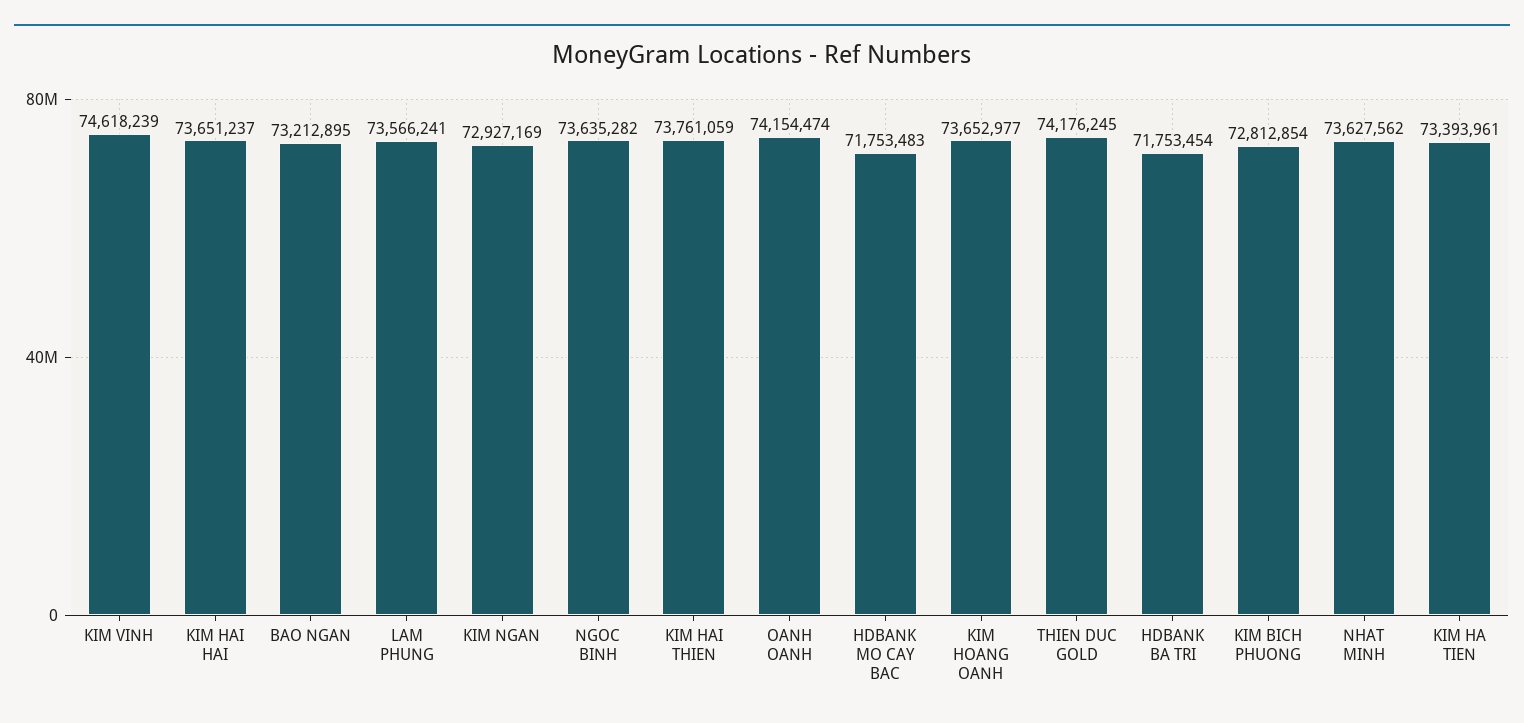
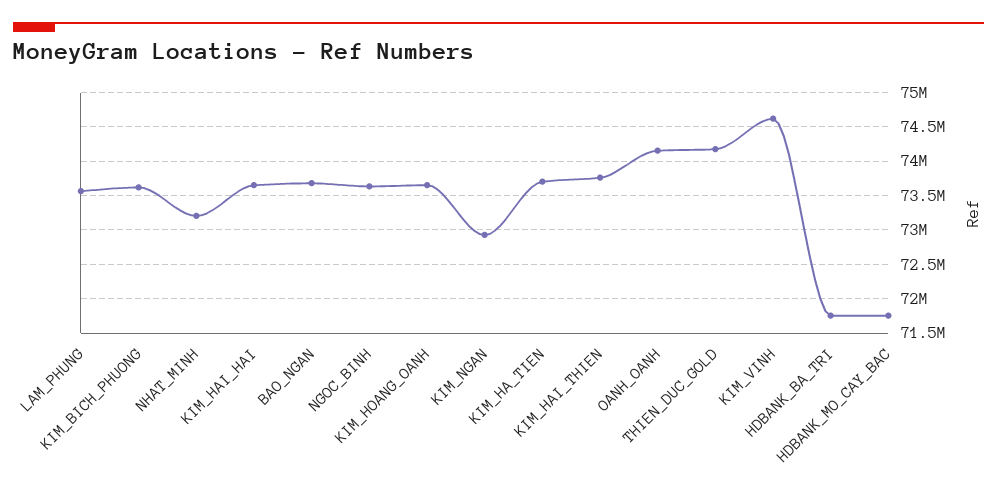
  {
    "KIM VINH": 74618239,
    "KIM HAI HAI": 73651237,
-   "BAO NGAN": 73212895,
+   "BAO NGAN": 73700000,
    "LAM PHUNG": 73566241,
    "KIM NGAN": 72927169,
    "NGOC BINH": 73635282,
    "KIM HAI THIEN": 73761059,
    "OANH OANH": 74154474,
    "HDBANK MO CAY BAC": 71753483,
    "KIM HOANG OANH": 73652977,
    "THIEN DUC GOLD": 74176245,
    "HDBANK BA TRI": 71753454,
-   "KIM BICH PHUONG": 72812854,
+   "KIM BICH PHUONG": 73600000,
-   "NHAT MINH": 73627562,
+   "NHAT MINH": 73200000,
-   "KIM HA TIEN": 73393961
+   "KIM HA TIEN": 73700000
  }

